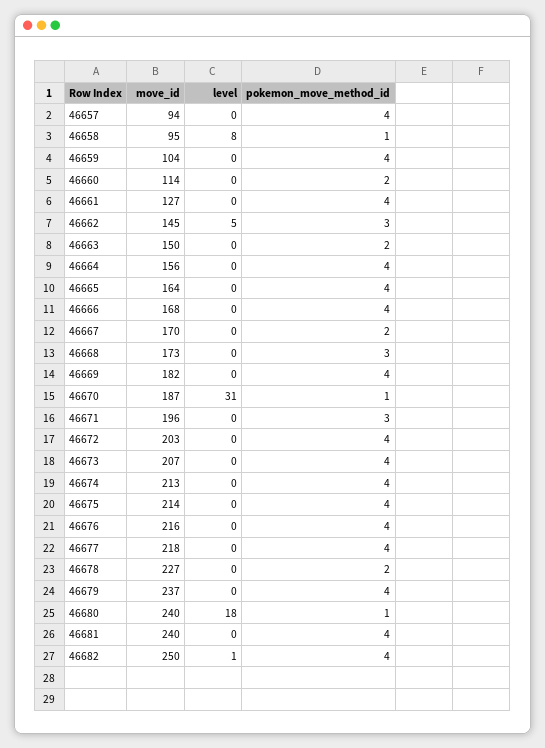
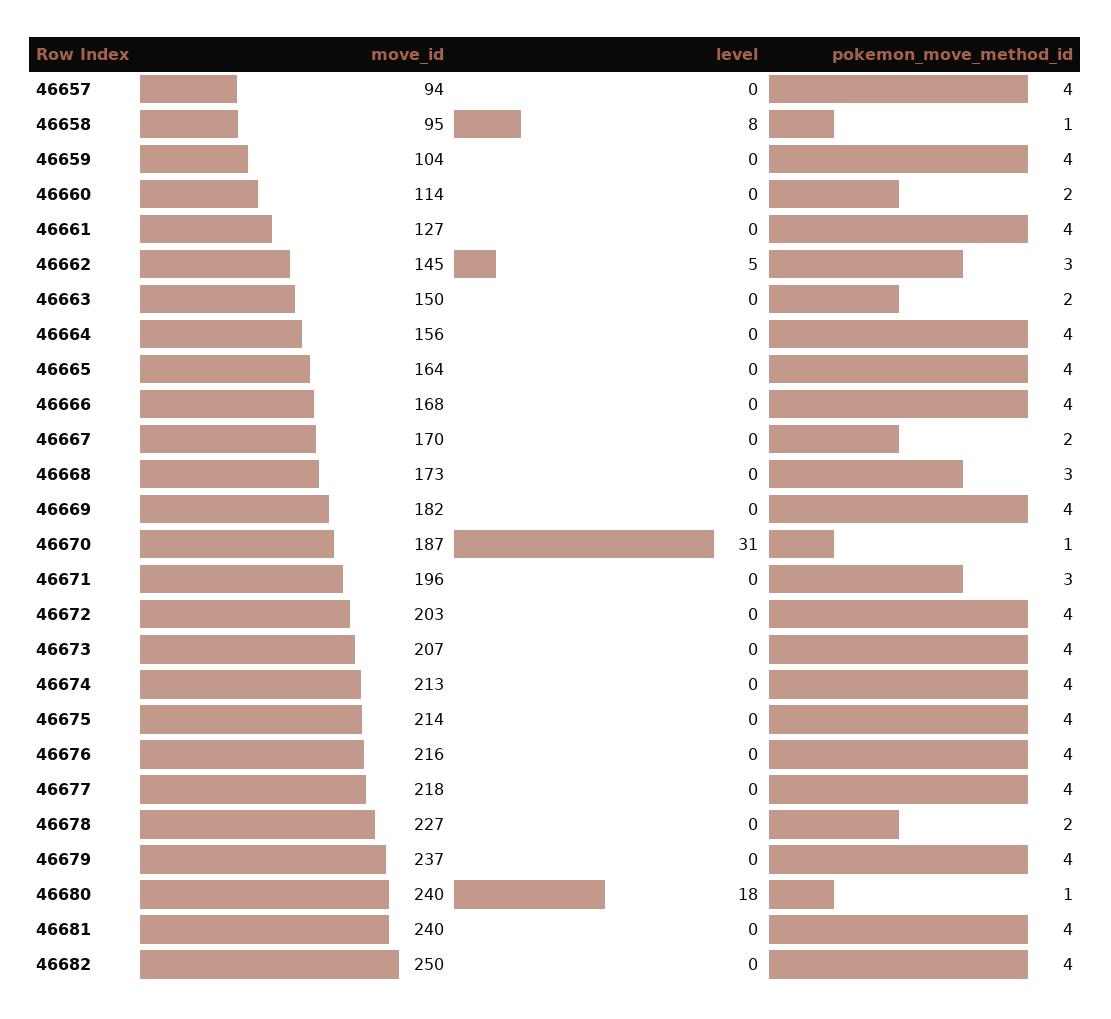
  {
    "move_id": {
      "46657": 94,
      "46658": 95,
      "46659": 104,
      "46660": 114,
      "46661": 127,
      "46662": 145,
      "46663": 150,
      "46664": 156,
      "46665": 164,
      "46666": 168,
      "46667": 170,
      "46668": 173,
      "46669": 182,
      "46670": 187,
      "46671": 196,
      "46672": 203,
      "46673": 207,
      "46674": 213,
      "46675": 214,
      "46676": 216,
      "46677": 218,
      "46678": 227,
      "46679": 237,
      "46680": 240,
      "46681": 240,
      "46682": 250
    },
    "level": {
      "46657": 0,
      "46658": 8,
      "46659": 0,
      "46660": 0,
      "46661": 0,
      "46662": 5,
      "46663": 0,
      "46664": 0,
      "46665": 0,
      "46666": 0,
      "46667": 0,
      "46668": 0,
      "46669": 0,
      "46670": 31,
      "46671": 0,
      "46672": 0,
      "46673": 0,
      "46674": 0,
      "46675": 0,
      "46676": 0,
      "46677": 0,
      "46678": 0,
      "46679": 0,
      "46680": 18,
      "46681": 0,
-     "46682": 1
+     "46682": 0
    },
    "pokemon_move_method_id": {
      "46657": 4,
      "46658": 1,
      "46659": 4,
      "46660": 2,
      "46661": 4,
      "46662": 3,
      "46663": 2,
      "46664": 4,
      "46665": 4,
      "46666": 4,
      "46667": 2,
      "46668": 3,
      "46669": 4,
      "46670": 1,
      "46671": 3,
      "46672": 4,
      "46673": 4,
      "46674": 4,
      "46675": 4,
      "46676": 4,
      "46677": 4,
      "46678": 2,
      "46679": 4,
      "46680": 1,
      "46681": 4,
      "46682": 4
    }
  }

